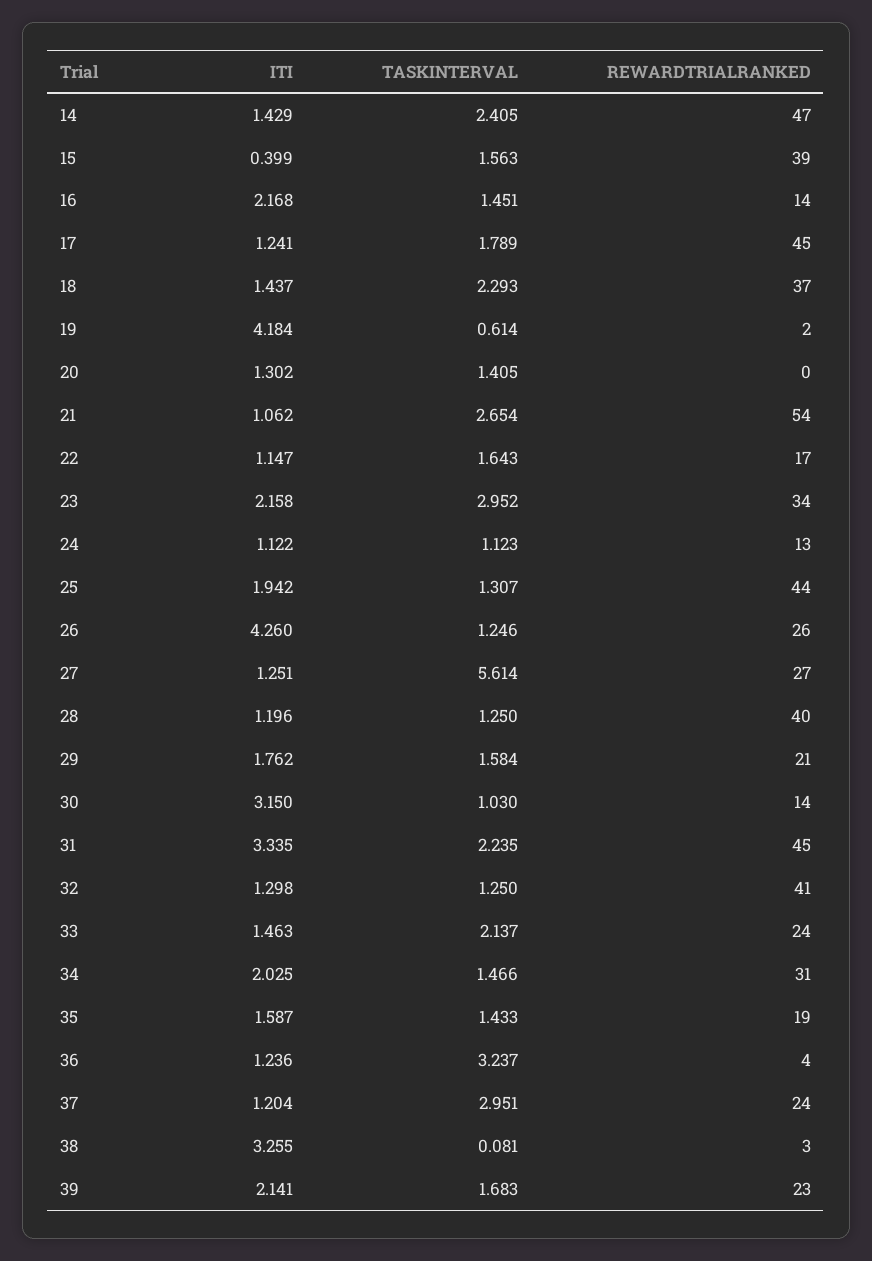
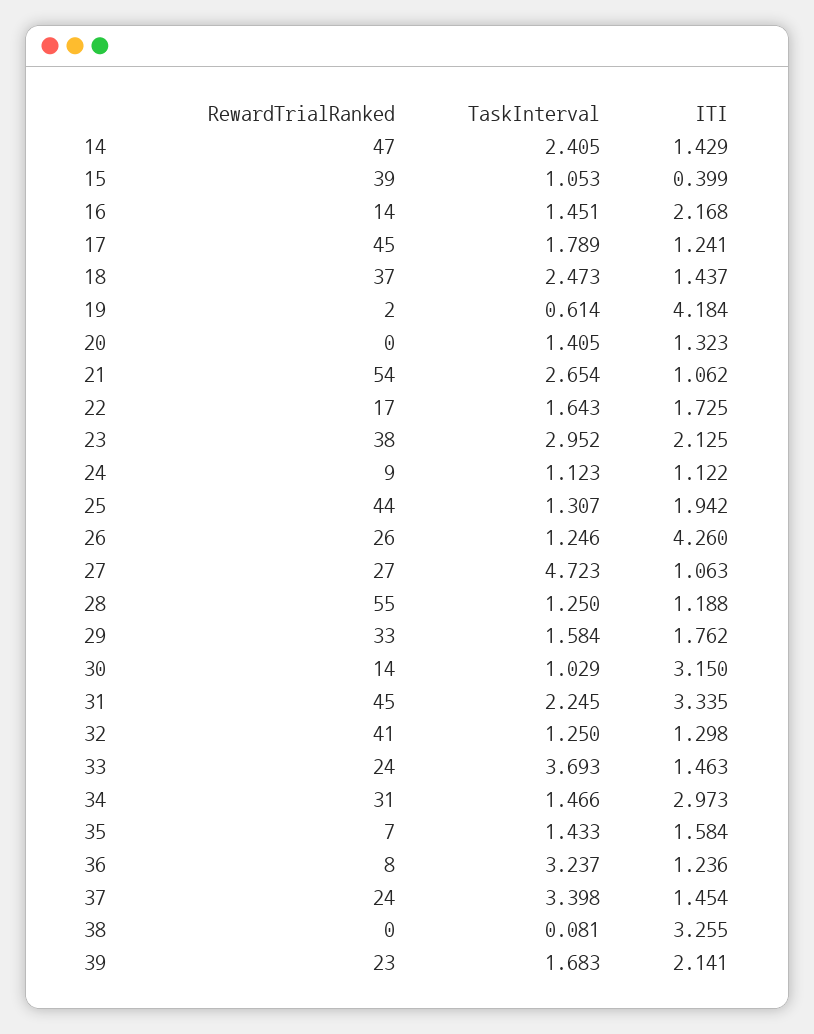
  {
    "ITI": {
      "14": 1.429,
      "15": 0.399,
      "16": 2.168,
      "17": 1.241,
      "18": 1.437,
      "19": 4.184,
-     "20": 1.302,
+     "20": 1.323,
      "21": 1.062,
-     "22": 1.147,
+     "22": 1.725,
-     "23": 2.158,
+     "23": 2.125,
      "24": 1.122,
      "25": 1.942,
      "26": 4.26,
-     "27": 1.251,
+     "27": 1.063,
-     "28": 1.196,
+     "28": 1.188,
      "29": 1.762,
      "30": 3.15,
      "31": 3.335,
      "32": 1.298,
      "33": 1.463,
-     "34": 2.025,
+     "34": 2.973,
-     "35": 1.587,
+     "35": 1.584,
      "36": 1.236,
-     "37": 1.204,
+     "37": 1.454,
      "38": 3.255,
      "39": 2.141
    },
    "TASKINTERVAL": {
      "14": 2.405,
-     "15": 1.563,
+     "15": 1.053,
      "16": 1.451,
      "17": 1.789,
-     "18": 2.293,
+     "18": 2.473,
      "19": 0.614,
      "20": 1.405,
      "21": 2.654,
      "22": 1.643,
      "23": 2.952,
      "24": 1.123,
      "25": 1.307,
      "26": 1.246,
-     "27": 5.614,
+     "27": 4.723,
      "28": 1.25,
      "29": 1.584,
-     "30": 1.03,
+     "30": 1.029,
-     "31": 2.235,
+     "31": 2.245,
      "32": 1.25,
-     "33": 2.137,
+     "33": 3.693,
      "34": 1.466,
      "35": 1.433,
      "36": 3.237,
-     "37": 2.951,
+     "37": 3.398,
      "38": 0.081,
      "39": 1.683
    },
    "REWARDTRIALRANKED": {
      "14": 47,
      "15": 39,
      "16": 14,
      "17": 45,
      "18": 37,
      "19": 2,
      "20": 0,
      "21": 54,
      "22": 17,
-     "23": 34,
+     "23": 38,
-     "24": 13,
+     "24": 9,
      "25": 44,
      "26": 26,
      "27": 27,
-     "28": 40,
+     "28": 55,
-     "29": 21,
+     "29": 33,
      "30": 14,
      "31": 45,
      "32": 41,
      "33": 24,
      "34": 31,
-     "35": 19,
+     "35": 7,
-     "36": 4,
+     "36": 8,
      "37": 24,
-     "38": 3,
+     "38": 0,
      "39": 23
    }
  }

